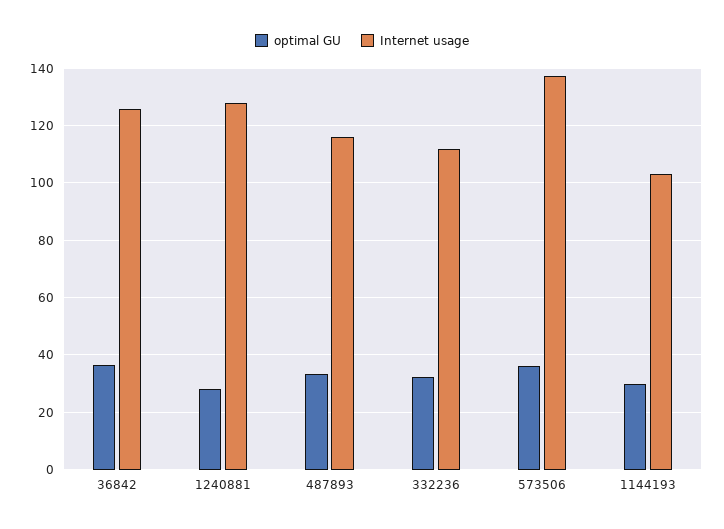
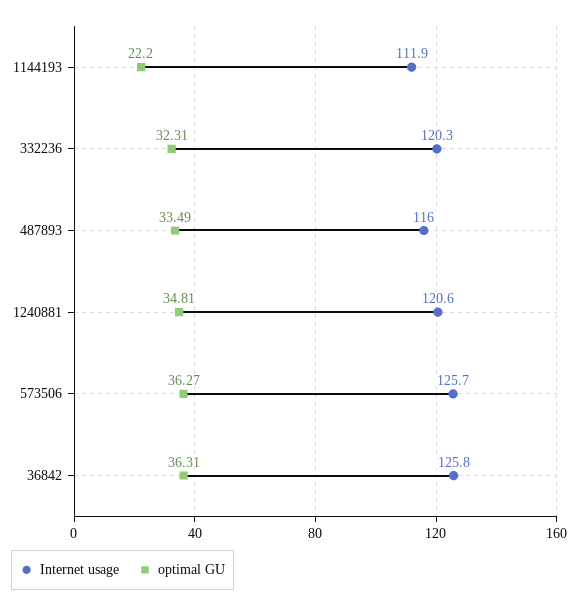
  {
    "optimal GU": {
      "36842": 36.31,
-     "1240881": 27.5,
+     "1240881": 34.81,
      "487893": 33.49,
      "332236": 32.31,
      "573506": 36.27,
-     "1144193": 30
+     "1144193": 22.2
    },
    "Internet usage": {
      "36842": 125.8,
-     "1240881": 127.5,
+     "1240881": 120.6,
      "487893": 116,
-     "332236": 112.5,
+     "332236": 120.3,
-     "573506": 137.5,
+     "573506": 125.7,
-     "1144193": 102.5
+     "1144193": 111.9
    }
  }

